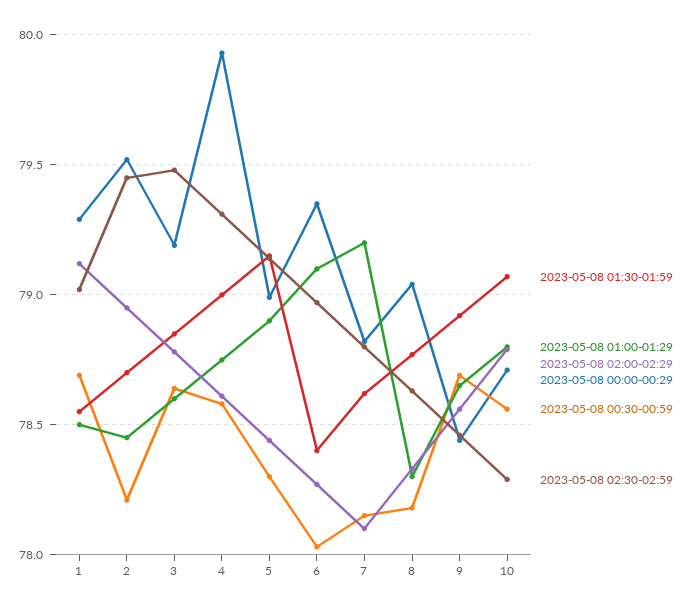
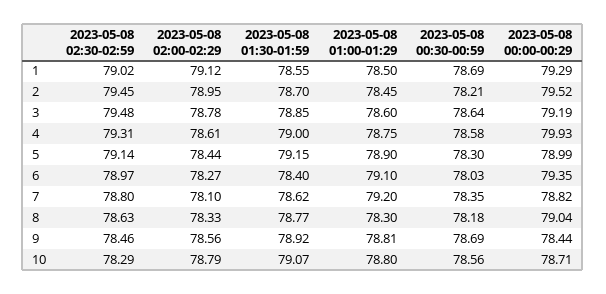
  {
    "2023-05-08 01:30-01:59": {
      "1": 78.55,
      "2": 78.7,
      "3": 78.85,
      "4": 79,
      "5": 79.15,
      "6": 78.4,
      "7": 78.62,
      "8": 78.77,
      "9": 78.92,
      "10": 79.07
    },
    "2023-05-08 01:00-01:29": {
      "1": 78.5,
      "2": 78.45,
      "3": 78.6,
      "4": 78.75,
      "5": 78.9,
      "6": 79.1,
      "7": 79.2,
      "8": 78.3,
-     "9": 78.65,
+     "9": 78.81,
      "10": 78.8
    },
    "2023-05-08 02:00-02:29": {
      "1": 79.12,
      "2": 78.95,
      "3": 78.78,
      "4": 78.61,
      "5": 78.44,
      "6": 78.27,
      "7": 78.1,
      "8": 78.33,
      "9": 78.56,
      "10": 78.79
    },
    "2023-05-08 00:00-00:29": {
      "1": 79.29,
      "2": 79.52,
      "3": 79.19,
      "4": 79.93,
      "5": 78.99,
      "6": 79.35,
      "7": 78.82,
      "8": 79.04,
      "9": 78.44,
      "10": 78.71
    },
    "2023-05-08 00:30-00:59": {
      "1": 78.69,
      "2": 78.21,
      "3": 78.64,
      "4": 78.58,
      "5": 78.3,
      "6": 78.03,
-     "7": 78.15,
+     "7": 78.35,
      "8": 78.18,
      "9": 78.69,
      "10": 78.56
    },
    "2023-05-08 02:30-02:59": {
      "1": 79.02,
      "2": 79.45,
      "3": 79.48,
      "4": 79.31,
      "5": 79.14,
      "6": 78.97,
      "7": 78.8,
      "8": 78.63,
      "9": 78.46,
      "10": 78.29
    }
  }

